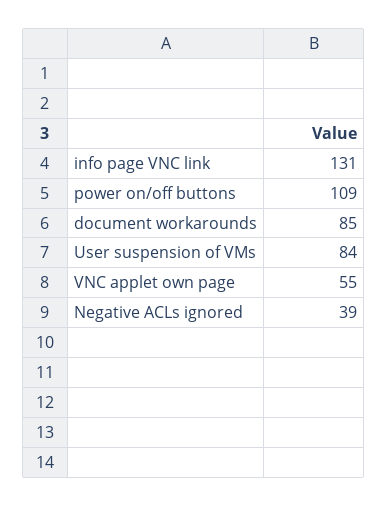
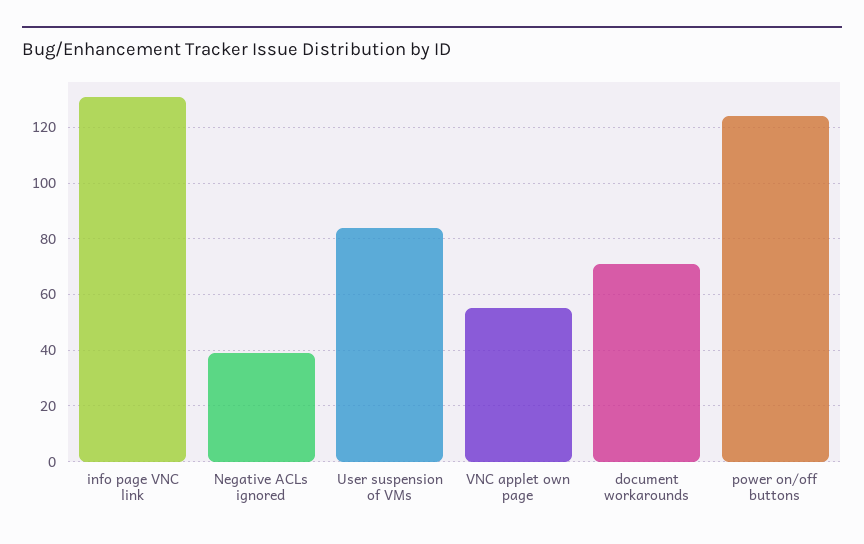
  {
    "info page VNC link": 131,
-   "power on/off buttons": 109,
+   "power on/off buttons": 125,
-   "document workarounds": 85,
+   "document workarounds": 70,
    "User suspension of VMs": 84,
    "VNC applet own page": 55,
    "Negative ACLs ignored": 39
  }

